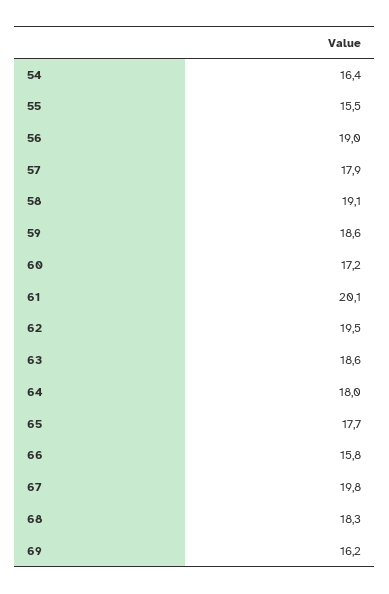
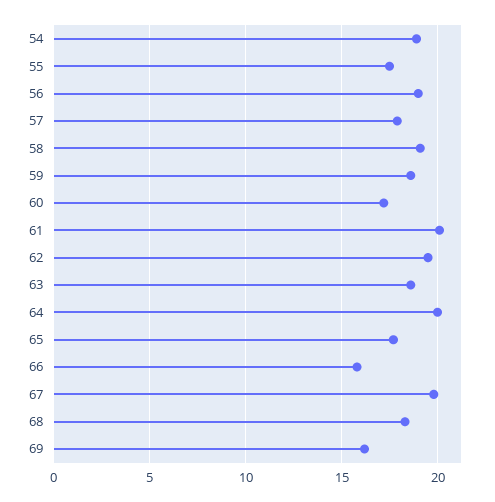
  {
-   "54": 16.4,
+   "54": 19,
-   "55": 15.5,
+   "55": 17.5,
    "56": 19,
    "57": 17.9,
    "58": 19.1,
    "59": 18.6,
    "60": 17.2,
    "61": 20.1,
    "62": 19.5,
    "63": 18.6,
-   "64": 18,
+   "64": 20,
    "65": 17.7,
    "66": 15.8,
    "67": 19.8,
    "68": 18.3,
    "69": 16.2
  }

